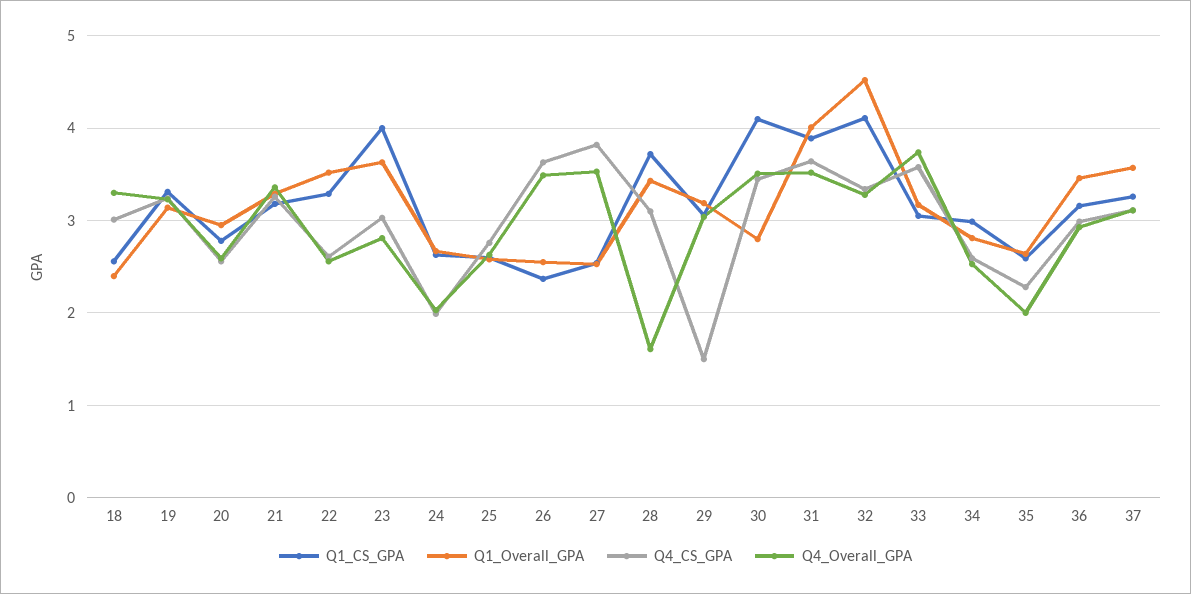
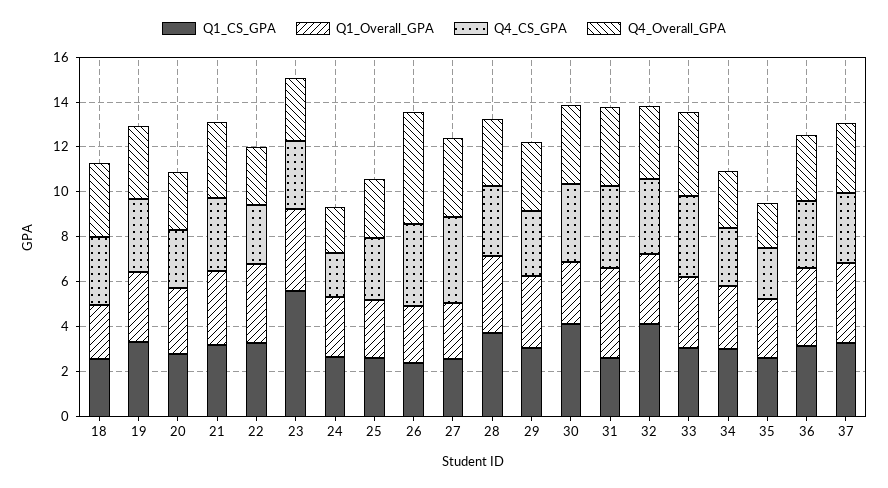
  {
    "Q1_CS_GPA": {
      "18": 2.6,
      "19": 3.3,
      "20": 2.8,
      "21": 3.2,
      "22": 3.3,
-     "23": 4,
+     "23": 5.5,
      "24": 2.6,
      "25": 2.6,
      "26": 2.4,
      "27": 2.5,
      "28": 3.7,
      "29": 3.1,
      "30": 4.1,
-     "31": 3.9,
+     "31": 2.5,
      "32": 4.1,
      "33": 3.1,
      "34": 3,
      "35": 2.6,
      "36": 3.2,
      "37": 3.3
    },
    "Q1_Overall_GPA": {
      "18": 2.4,
      "19": 3.1,
      "20": 3,
      "21": 3.3,
      "22": 3.5,
      "23": 3.6,
      "24": 2.7,
      "25": 2.6,
      "26": 2.6,
      "27": 2.5,
      "28": 3.4,
      "29": 3.2,
      "30": 2.8,
      "31": 4,
-     "32": 4.5,
+     "32": 3,
      "33": 3.2,
      "34": 2.8,
      "35": 2.6,
      "36": 3.5,
      "37": 3.6
    },
    "Q4_CS_GPA": {
      "18": 3,
      "19": 3.2,
      "20": 2.6,
      "21": 3.3,
      "22": 2.6,
      "23": 3,
      "24": 2,
      "25": 2.8,
      "26": 3.6,
      "27": 3.8,
      "28": 3.1,
-     "29": 1.5,
+     "29": 3,
      "30": 3.5,
      "31": 3.6,
      "32": 3.3,
      "33": 3.6,
      "34": 2.6,
      "35": 2.3,
      "36": 3,
      "37": 3.1
    },
    "Q4_Overall_GPA": {
      "18": 3.3,
      "19": 3.2,
      "20": 2.6,
      "21": 3.4,
      "22": 2.6,
      "23": 2.8,
      "24": 2,
      "25": 2.6,
-     "26": 3.5,
+     "26": 5,
      "27": 3.5,
-     "28": 1.6,
+     "28": 3,
      "29": 3,
      "30": 3.5,
      "31": 3.5,
      "32": 3.3,
      "33": 3.7,
      "34": 2.5,
      "35": 2,
      "36": 2.9,
      "37": 3.1
    }
  }

